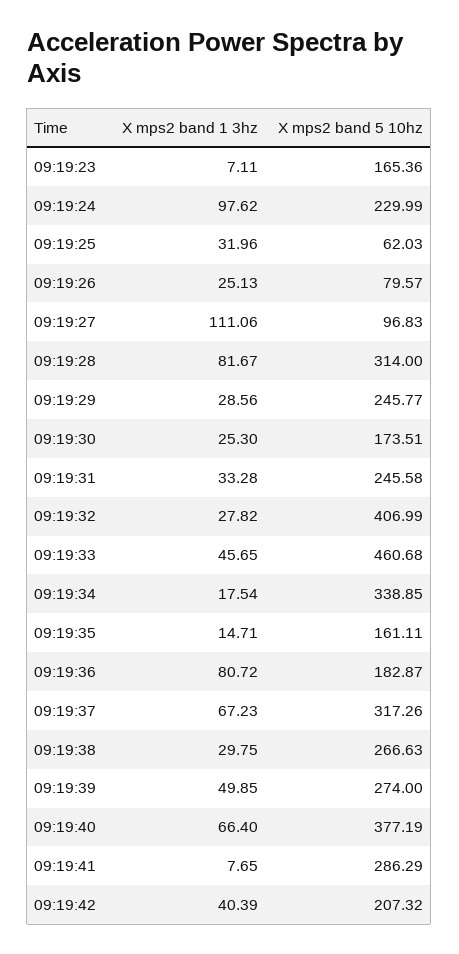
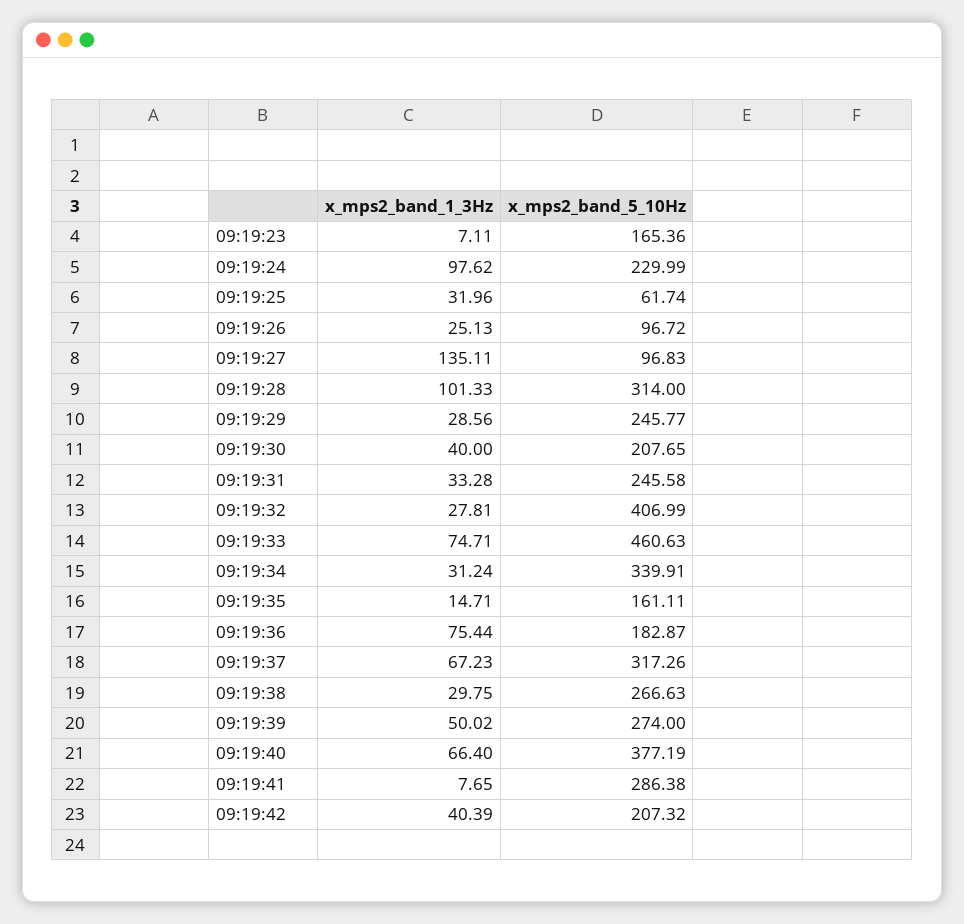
  {
    "X mps2 band 1 3hz": {
      "09:19:23": 7.11,
      "09:19:24": 97.62,
      "09:19:25": 31.96,
      "09:19:26": 25.13,
-     "09:19:27": 111.06,
+     "09:19:27": 135.11,
-     "09:19:28": 81.67,
+     "09:19:28": 101.33,
      "09:19:29": 28.56,
-     "09:19:30": 25.3,
+     "09:19:30": 40,
      "09:19:31": 33.28,
-     "09:19:32": 27.82,
+     "09:19:32": 27.81,
-     "09:19:33": 45.65,
+     "09:19:33": 74.71,
-     "09:19:34": 17.54,
+     "09:19:34": 31.24,
      "09:19:35": 14.71,
-     "09:19:36": 80.72,
+     "09:19:36": 75.44,
      "09:19:37": 67.23,
      "09:19:38": 29.75,
-     "09:19:39": 49.85,
+     "09:19:39": 50.02,
      "09:19:40": 66.4,
      "09:19:41": 7.65,
      "09:19:42": 40.39
    },
    "X mps2 band 5 10hz": {
      "09:19:23": 165.36,
      "09:19:24": 229.99,
-     "09:19:25": 62.03,
+     "09:19:25": 61.74,
-     "09:19:26": 79.57,
+     "09:19:26": 96.72,
      "09:19:27": 96.83,
      "09:19:28": 314,
      "09:19:29": 245.77,
-     "09:19:30": 173.51,
+     "09:19:30": 207.65,
      "09:19:31": 245.58,
      "09:19:32": 406.99,
-     "09:19:33": 460.68,
+     "09:19:33": 460.63,
-     "09:19:34": 338.85,
+     "09:19:34": 339.91,
      "09:19:35": 161.11,
      "09:19:36": 182.87,
      "09:19:37": 317.26,
      "09:19:38": 266.63,
      "09:19:39": 274,
      "09:19:40": 377.19,
-     "09:19:41": 286.29,
+     "09:19:41": 286.38,
      "09:19:42": 207.32
    }
  }

